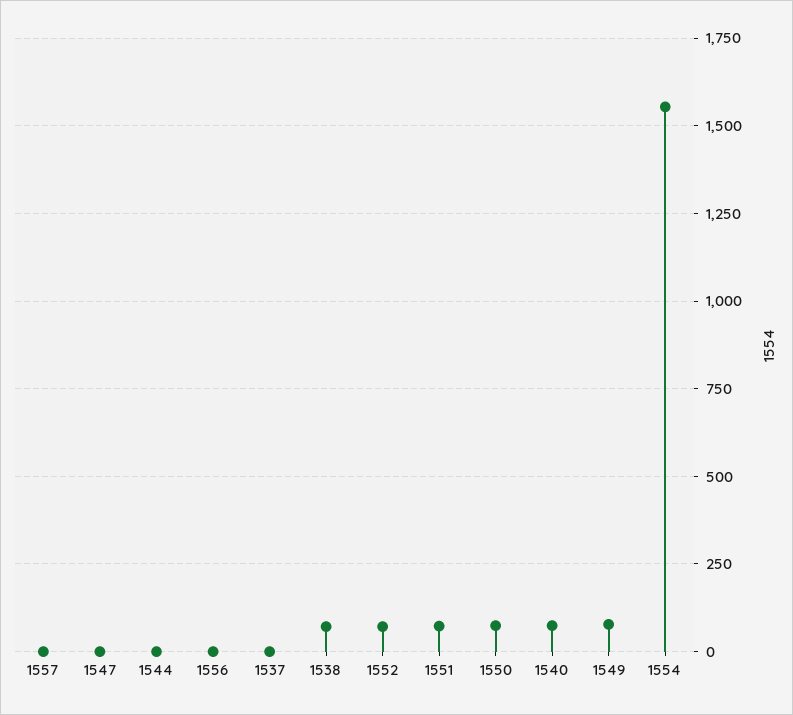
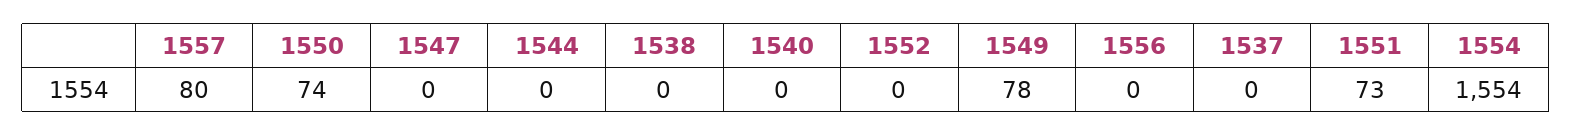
  {
-   "1557": 0,
+   "1557": 80,
    "1547": 0,
    "1544": 0,
    "1556": 0,
    "1537": 0,
-   "1538": 75,
+   "1538": 0,
-   "1552": 75,
+   "1552": 0,
    "1551": 73,
    "1550": 74,
-   "1540": 75,
+   "1540": 0,
    "1549": 78,
    "1554": 1554
  }

